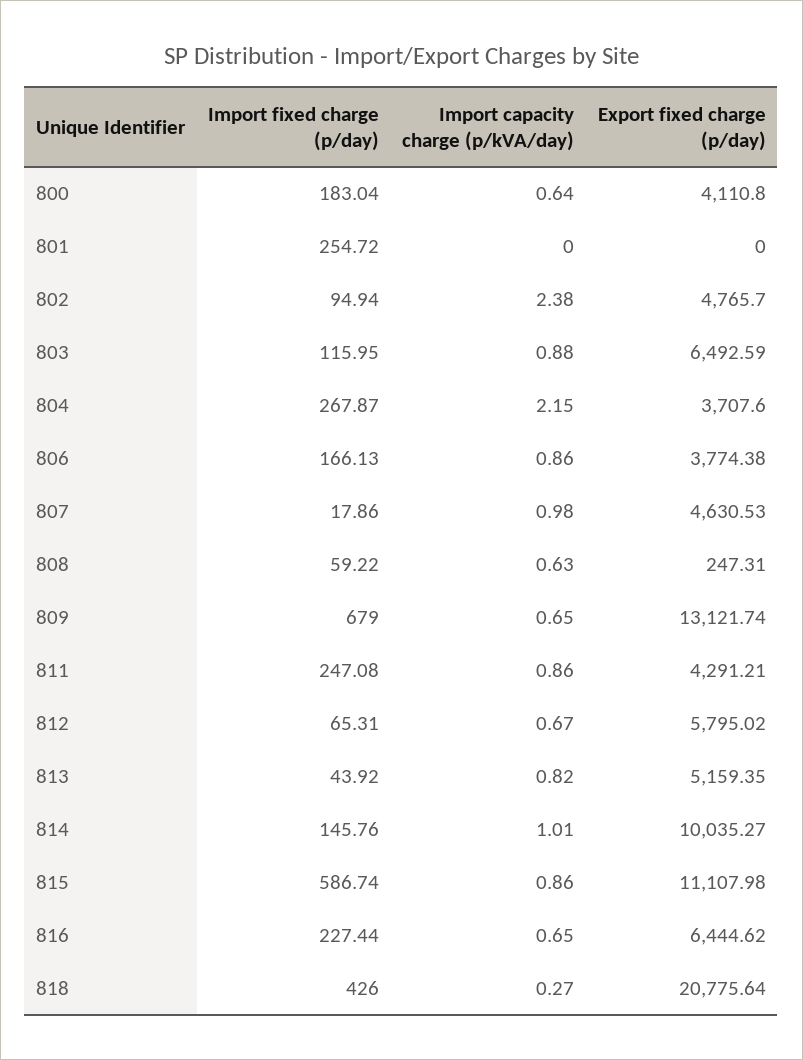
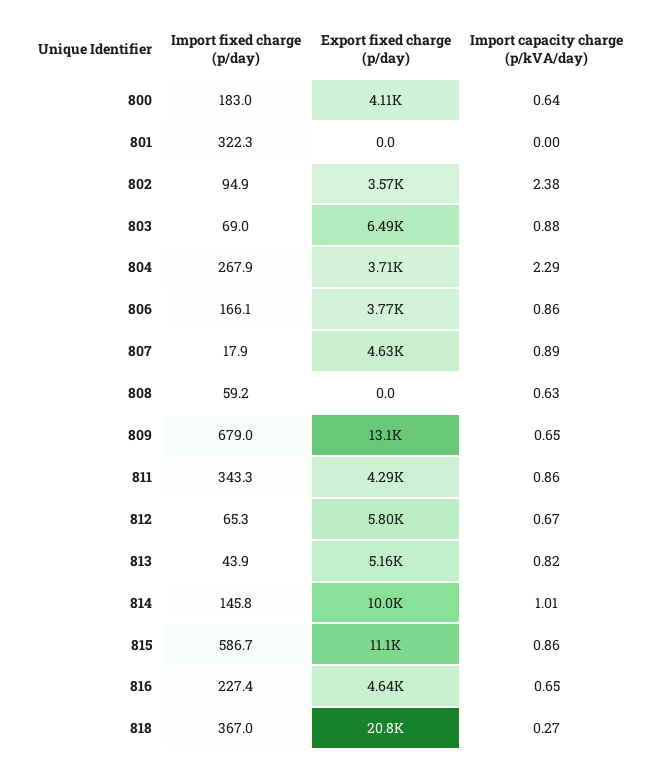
  {
    "Import fixed charge (p/day)": {
      "800": 183.04,
-     "801": 254.72,
+     "801": 322.3,
      "802": 94.94,
-     "803": 115.95,
+     "803": 69,
      "804": 267.87,
      "806": 166.13,
      "807": 17.86,
      "808": 59.22,
      "809": 679,
-     "811": 247.08,
+     "811": 343.3,
      "812": 65.31,
      "813": 43.92,
      "814": 145.76,
      "815": 586.74,
      "816": 227.44,
-     "818": 426
+     "818": 367
    },
    "Import capacity charge (p/kVA/day)": {
      "800": 0.64,
      "801": 0,
      "802": 2.38,
      "803": 0.88,
-     "804": 2.15,
+     "804": 2.29,
      "806": 0.86,
-     "807": 0.98,
+     "807": 0.89,
      "808": 0.63,
      "809": 0.65,
      "811": 0.86,
      "812": 0.67,
      "813": 0.82,
      "814": 1.01,
      "815": 0.86,
      "816": 0.65,
      "818": 0.27
    },
    "Export fixed charge (p/day)": {
      "800": 4110.8,
      "801": 0,
-     "802": 4765.7,
+     "802": 3570,
      "803": 6492.59,
      "804": 3707.6,
      "806": 3774.38,
      "807": 4630.53,
-     "808": 247.31,
+     "808": 0,
      "809": 13121.74,
      "811": 4291.21,
      "812": 5795.02,
      "813": 5159.35,
      "814": 10035.27,
      "815": 11107.98,
-     "816": 6444.62,
+     "816": 4640,
      "818": 20775.64
    }
  }

